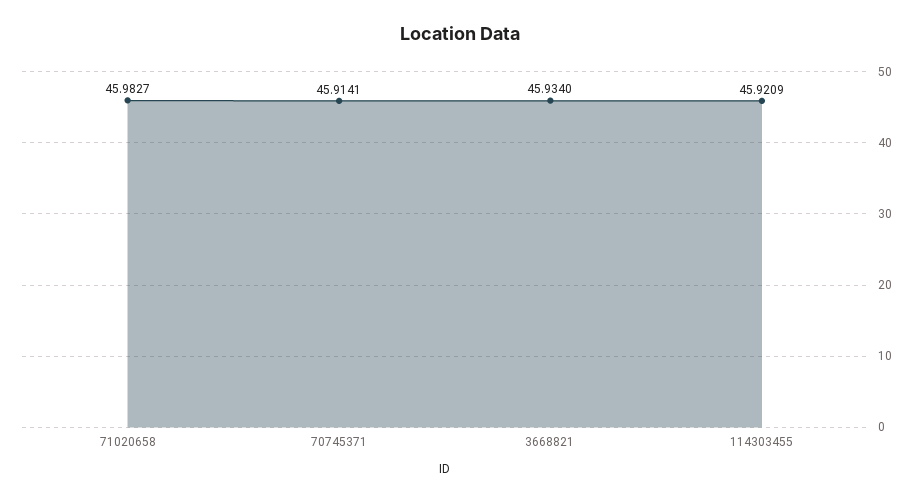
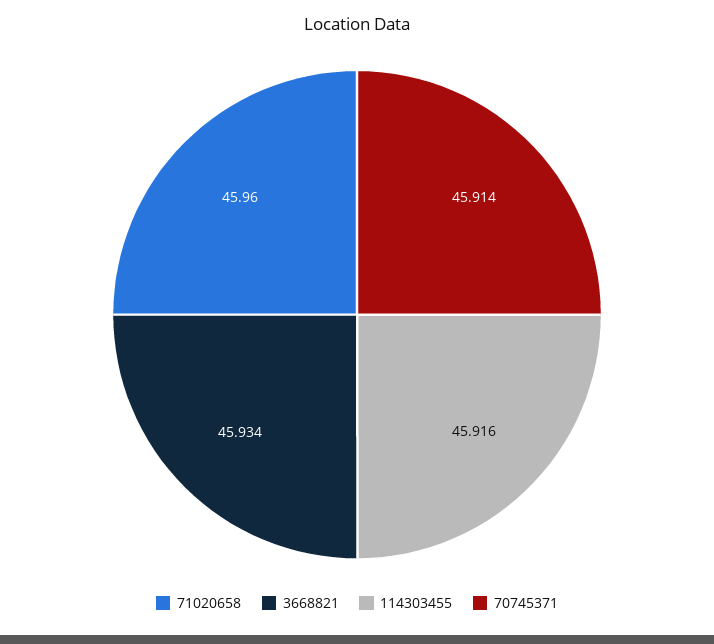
  {
-   "71020658": 45.9827,
+   "71020658": 45.96,
    "70745371": 45.9141,
    "3668821": 45.934,
-   "114303455": 45.9209
+   "114303455": 45.916
  }

